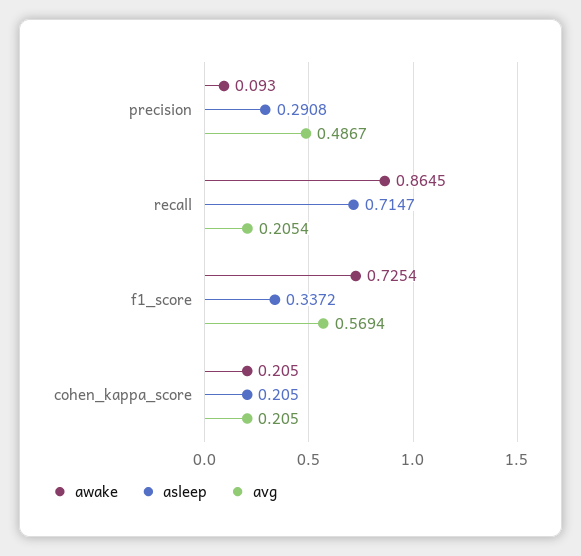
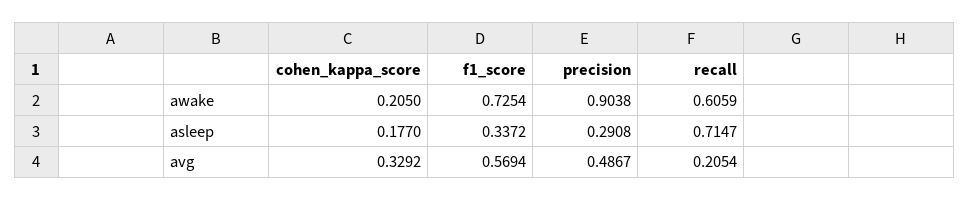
  {
    "awake": {
-     "precision": 0.093,
+     "precision": 0.9038,
-     "recall": 0.8645,
+     "recall": 0.6059,
      "f1_score": 0.7254,
      "cohen_kappa_score": 0.205
    },
    "asleep": {
      "precision": 0.2908,
      "recall": 0.7147,
      "f1_score": 0.3372,
-     "cohen_kappa_score": 0.205
+     "cohen_kappa_score": 0.177
    },
    "avg": {
      "precision": 0.4867,
      "recall": 0.2054,
      "f1_score": 0.5694,
-     "cohen_kappa_score": 0.205
+     "cohen_kappa_score": 0.3292
    }
  }

